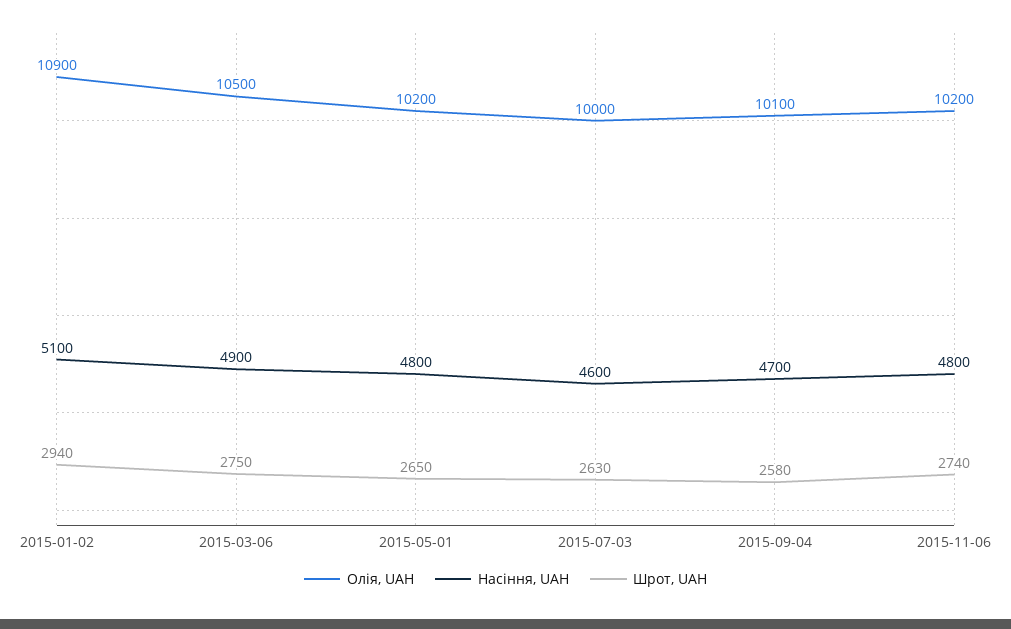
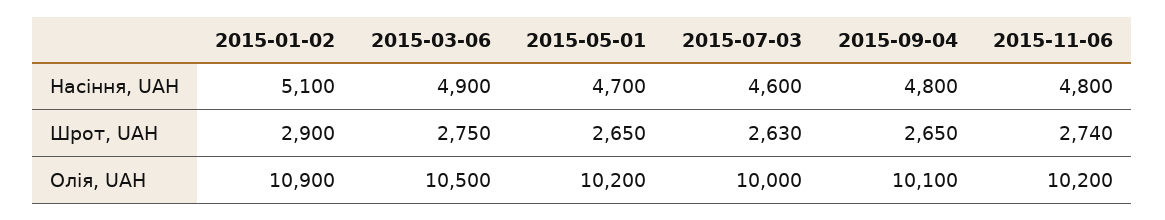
  {
    "Олія, UAH": {
      "2015-01-02": 10900,
      "2015-03-06": 10500,
      "2015-05-01": 10200,
      "2015-07-03": 10000,
      "2015-09-04": 10100,
      "2015-11-06": 10200
    },
    "Насіння, UAH": {
      "2015-01-02": 5100,
      "2015-03-06": 4900,
-     "2015-05-01": 4800,
+     "2015-05-01": 4700,
      "2015-07-03": 4600,
-     "2015-09-04": 4700,
+     "2015-09-04": 4800,
      "2015-11-06": 4800
    },
    "Шрот, UAH": {
-     "2015-01-02": 2940,
+     "2015-01-02": 2900,
      "2015-03-06": 2750,
      "2015-05-01": 2650,
      "2015-07-03": 2630,
-     "2015-09-04": 2580,
+     "2015-09-04": 2650,
      "2015-11-06": 2740
    }
  }

